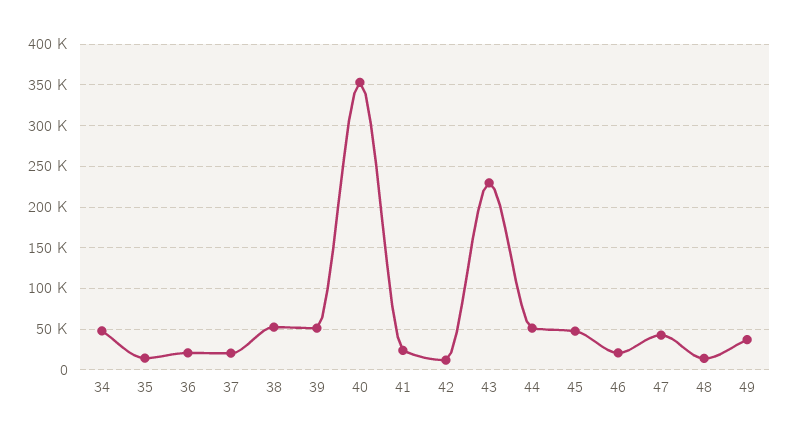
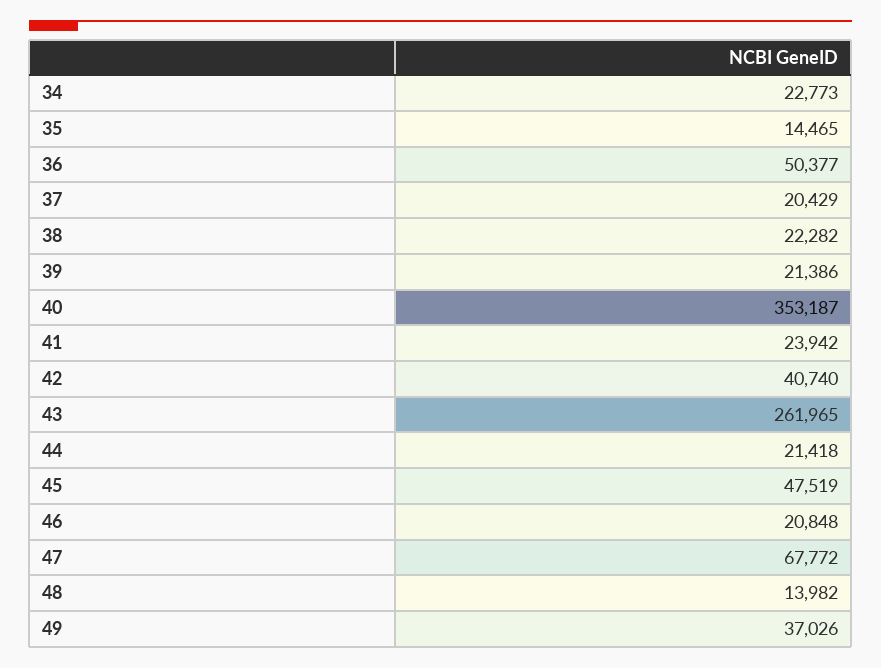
  {
-   "34": 50000,
+   "34": 22773,
    "35": 14465,
-   "36": 20000,
+   "36": 50377,
    "37": 20429,
-   "38": 50000,
+   "38": 22282,
-   "39": 50000,
+   "39": 21386,
    "40": 353187,
    "41": 23942,
-   "42": 10000,
+   "42": 40740,
-   "43": 230000,
+   "43": 261965,
-   "44": 50000,
+   "44": 21418,
    "45": 47519,
    "46": 20848,
-   "47": 40000,
+   "47": 67772,
    "48": 13982,
    "49": 37026
  }

